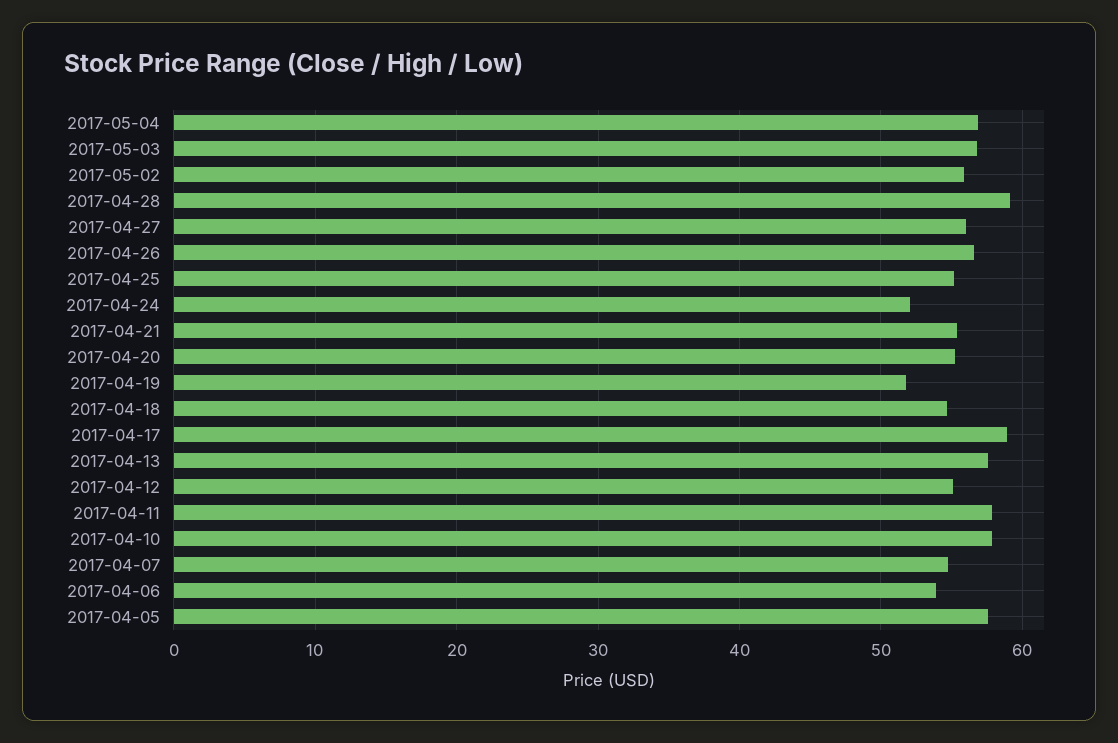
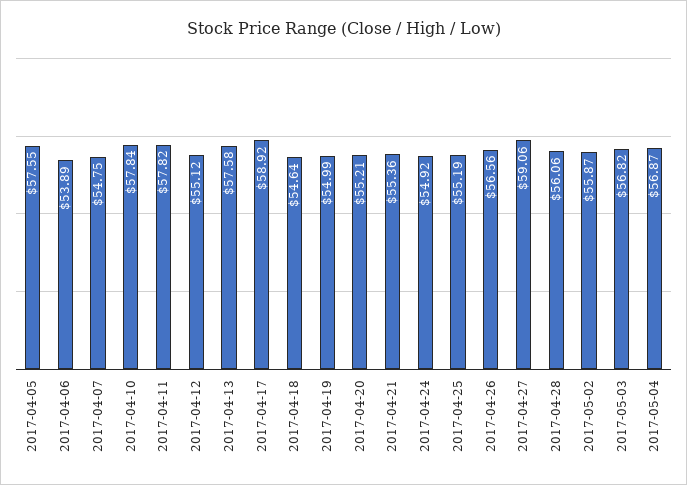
  {
    "2017-05-04": 56.87,
    "2017-05-03": 56.82,
    "2017-05-02": 55.87,
-   "2017-04-28": 59,
+   "2017-04-28": 56.06,
-   "2017-04-27": 56,
+   "2017-04-27": 59.06,
    "2017-04-26": 56.56,
    "2017-04-25": 55.19,
-   "2017-04-24": 52,
+   "2017-04-24": 54.92,
    "2017-04-21": 55.36,
    "2017-04-20": 55.21,
-   "2017-04-19": 52,
+   "2017-04-19": 54.99,
    "2017-04-18": 54.64,
    "2017-04-17": 58.92,
    "2017-04-13": 57.58,
    "2017-04-12": 55.12,
    "2017-04-11": 57.82,
    "2017-04-10": 57.84,
    "2017-04-07": 54.75,
    "2017-04-06": 53.89,
    "2017-04-05": 57.55
  }

